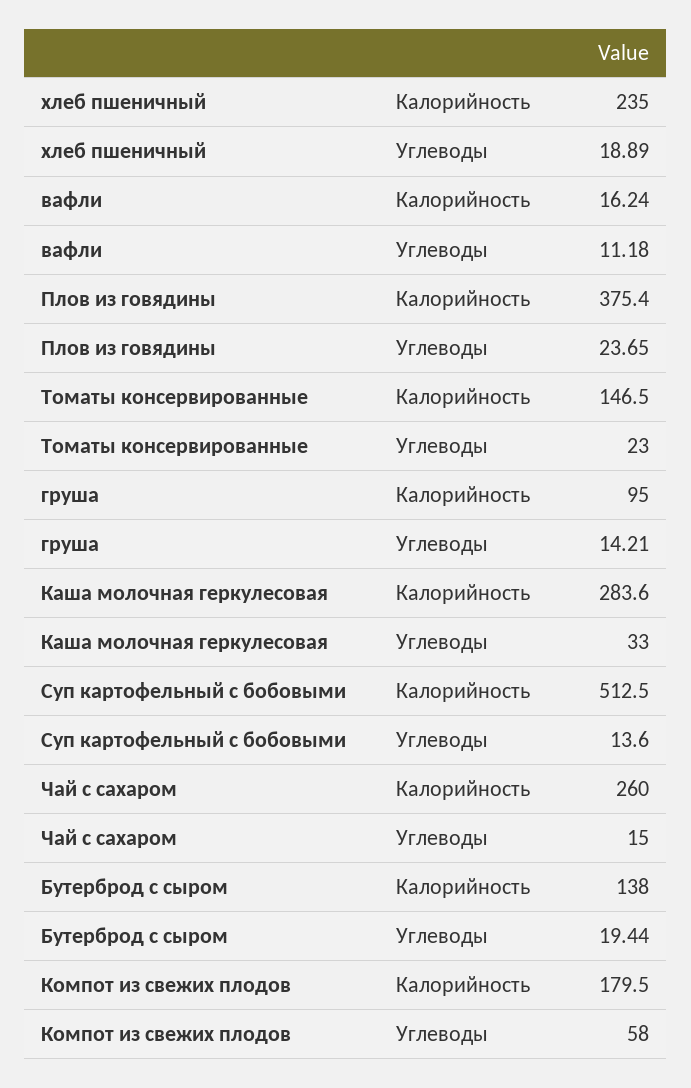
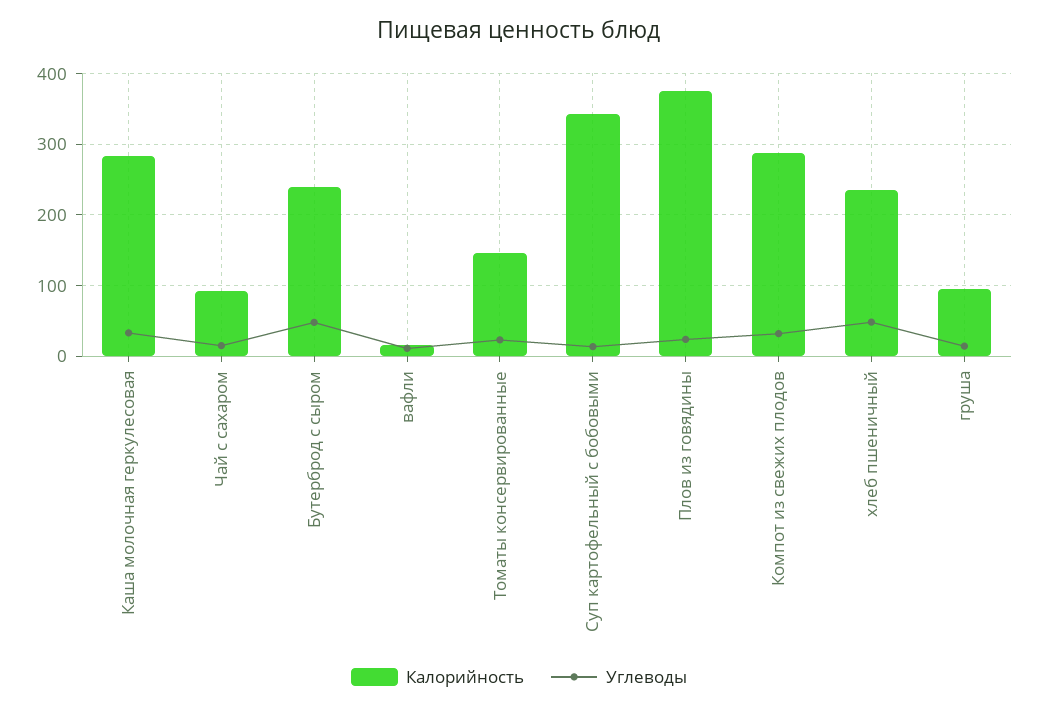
  {
    "Калорийность": {
      "хлеб пшеничный": 235,
      "вафли": 16.24,
      "Плов из говядины": 375.4,
      "Томаты консервированные": 146.5,
      "груша": 95,
      "Каша молочная геркулесовая": 283.6,
-     "Суп картофельный с бобовыми": 512.5,
+     "Суп картофельный с бобовыми": 340,
-     "Чай с сахаром": 260,
+     "Чай с сахаром": 90,
-     "Бутерброд с сыром": 138,
+     "Бутерброд с сыром": 240,
-     "Компот из свежих плодов": 179.5
+     "Компот из свежих плодов": 290
    },
    "Углеводы": {
-     "хлеб пшеничный": 18.89,
+     "хлеб пшеничный": 50,
      "вафли": 11.18,
      "Плов из говядины": 23.65,
      "Томаты консервированные": 23,
      "груша": 14.21,
      "Каша молочная геркулесовая": 33,
      "Суп картофельный с бобовыми": 13.6,
      "Чай с сахаром": 15,
-     "Бутерброд с сыром": 19.44,
+     "Бутерброд с сыром": 50,
-     "Компот из свежих плодов": 58
+     "Компот из свежих плодов": 30
    }
  }

